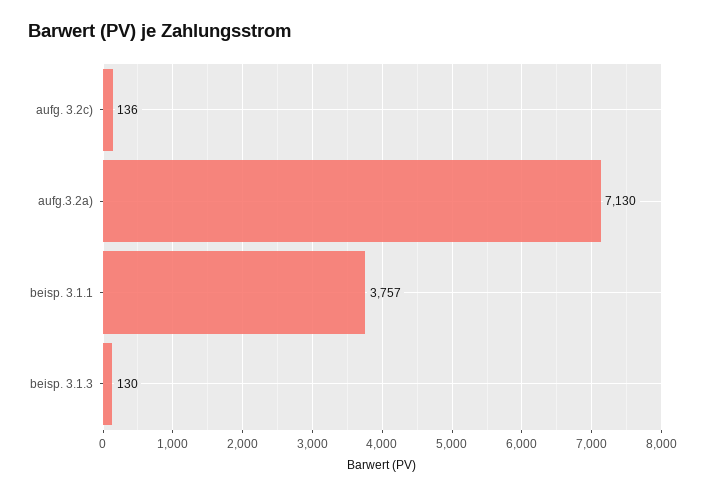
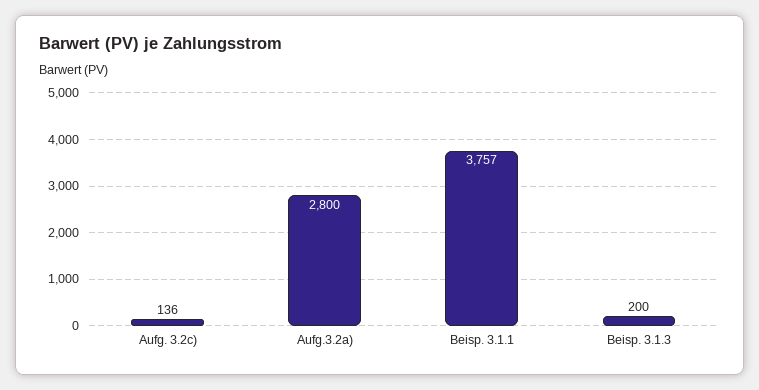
  {
    "aufg. 3.2c)": 136,
-   "aufg.3.2a)": 7130,
+   "aufg.3.2a)": 2800,
    "beisp. 3.1.1": 3757,
-   "beisp. 3.1.3": 130
+   "beisp. 3.1.3": 200
  }

